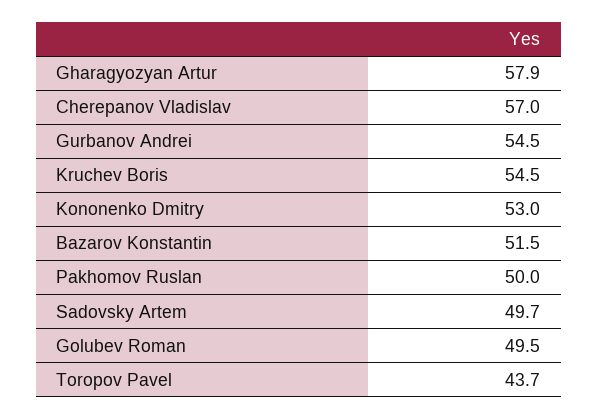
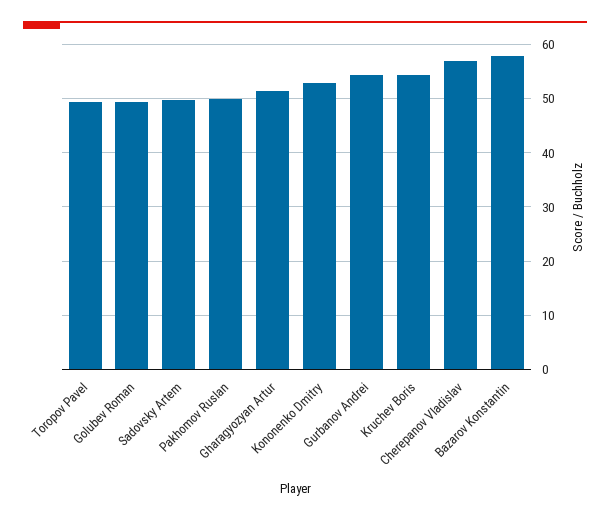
  {
-   "Gharagyozyan Artur": 57.9,
+   "Gharagyozyan Artur": 52,
    "Cherepanov Vladislav": 57,
    "Gurbanov Andrei": 54.5,
    "Kruchev Boris": 54.5,
    "Kononenko Dmitry": 53,
-   "Bazarov Konstantin": 51.5,
+   "Bazarov Konstantin": 58,
    "Pakhomov Ruslan": 50,
    "Sadovsky Artem": 49.7,
    "Golubev Roman": 49.5,
-   "Toropov Pavel": 43.7
+   "Toropov Pavel": 50
  }

